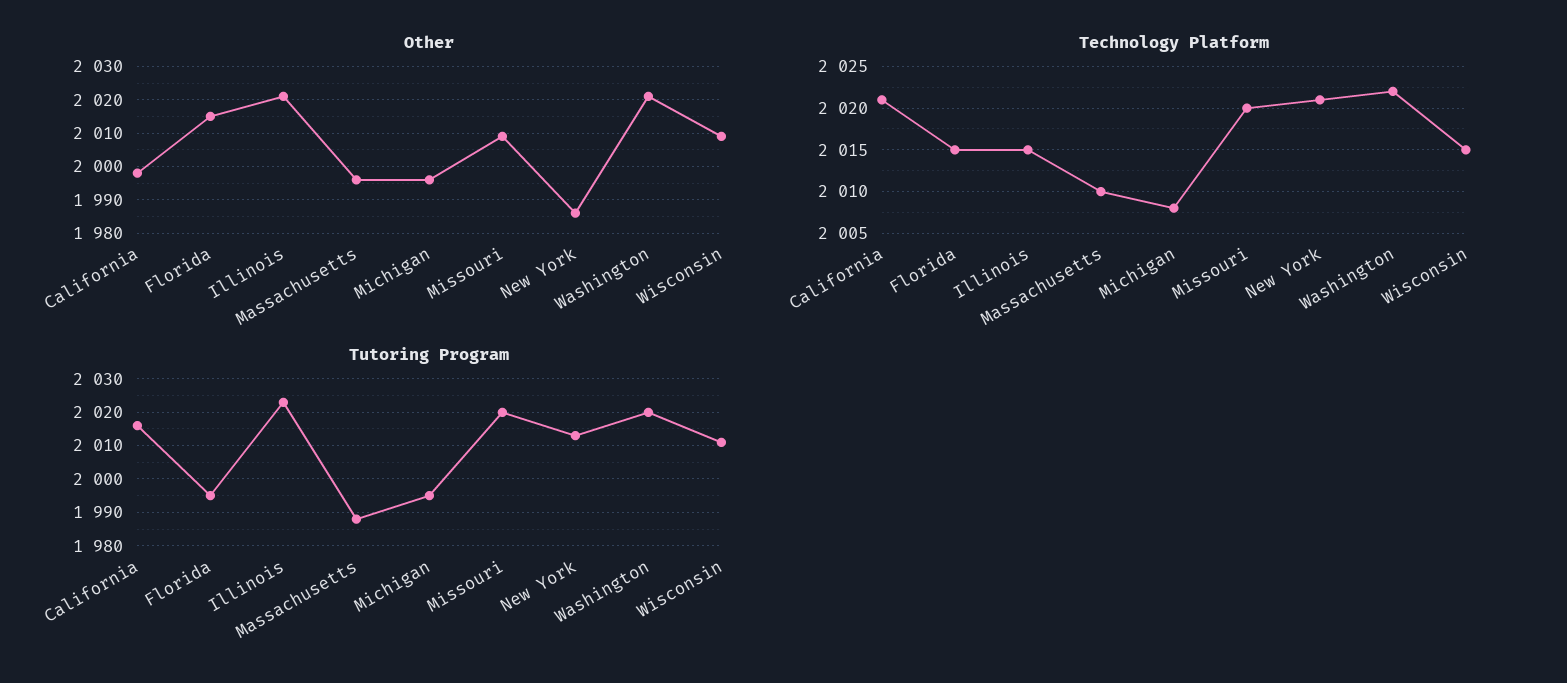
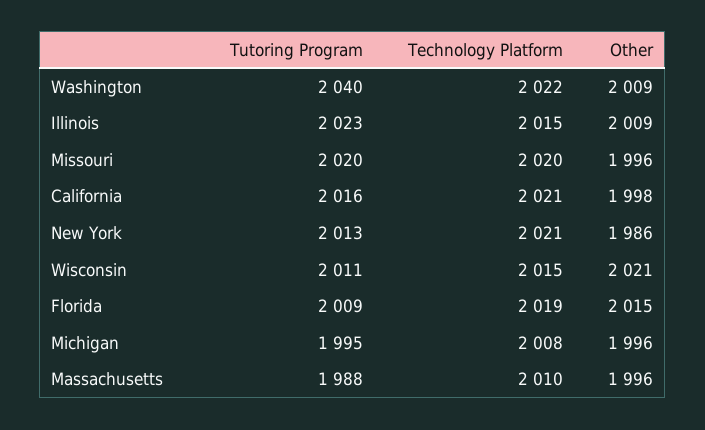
  {
    "Other": {
      "California": 1998,
      "Florida": 2015,
-     "Illinois": 2020,
+     "Illinois": 2009,
      "Massachusetts": 1996,
      "Michigan": 1996,
-     "Missouri": 2010,
+     "Missouri": 1996,
      "New York": 1986,
-     "Washington": 2020,
+     "Washington": 2009,
-     "Wisconsin": 2010
+     "Wisconsin": 2021
    },
    "Technology Platform": {
      "California": 2021,
-     "Florida": 2015,
+     "Florida": 2019,
      "Illinois": 2015,
      "Massachusetts": 2010,
      "Michigan": 2008,
      "Missouri": 2020,
      "New York": 2021,
      "Washington": 2022,
      "Wisconsin": 2015
    },
    "Tutoring Program": {
      "California": 2016,
-     "Florida": 1995,
+     "Florida": 2009,
      "Illinois": 2023,
      "Massachusetts": 1988,
      "Michigan": 1995,
      "Missouri": 2020,
      "New York": 2013,
-     "Washington": 2020,
+     "Washington": 2040,
      "Wisconsin": 2011
    }
  }

